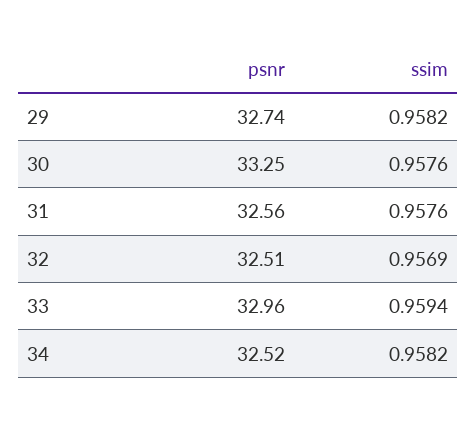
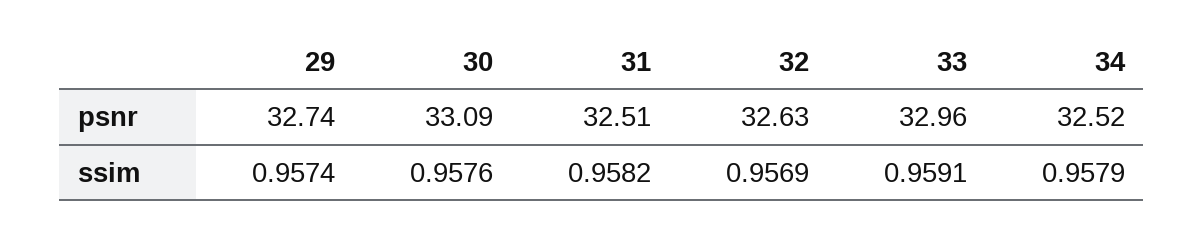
  {
    "psnr": {
      "29": 32.74,
-     "30": 33.25,
+     "30": 33.09,
-     "31": 32.56,
+     "31": 32.51,
-     "32": 32.51,
+     "32": 32.63,
      "33": 32.96,
      "34": 32.52
    },
    "ssim": {
-     "29": 0.9582,
+     "29": 0.9574,
      "30": 0.9576,
-     "31": 0.9576,
+     "31": 0.9582,
      "32": 0.9569,
-     "33": 0.9594,
+     "33": 0.9591,
-     "34": 0.9582
+     "34": 0.9579
    }
  }

